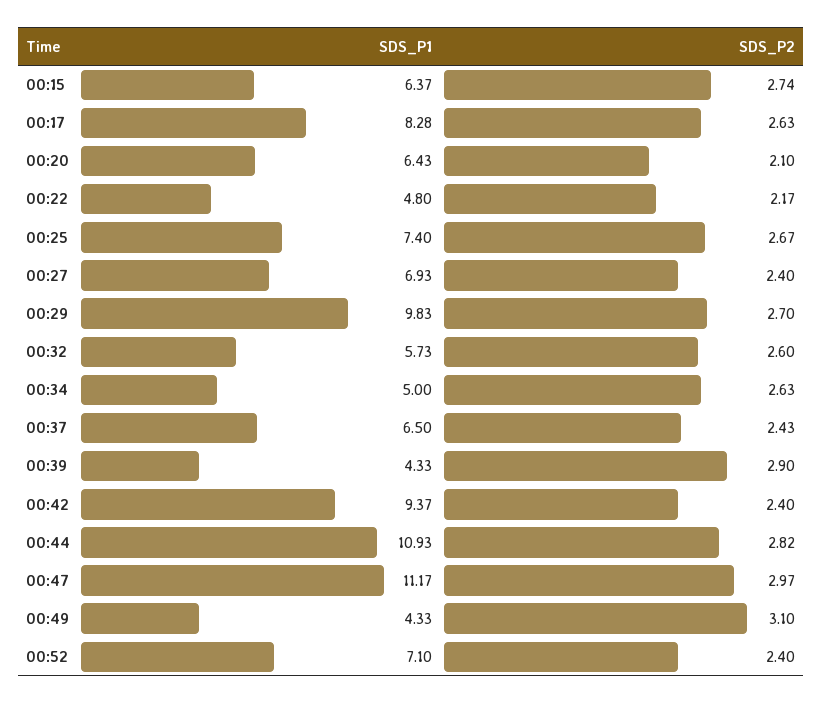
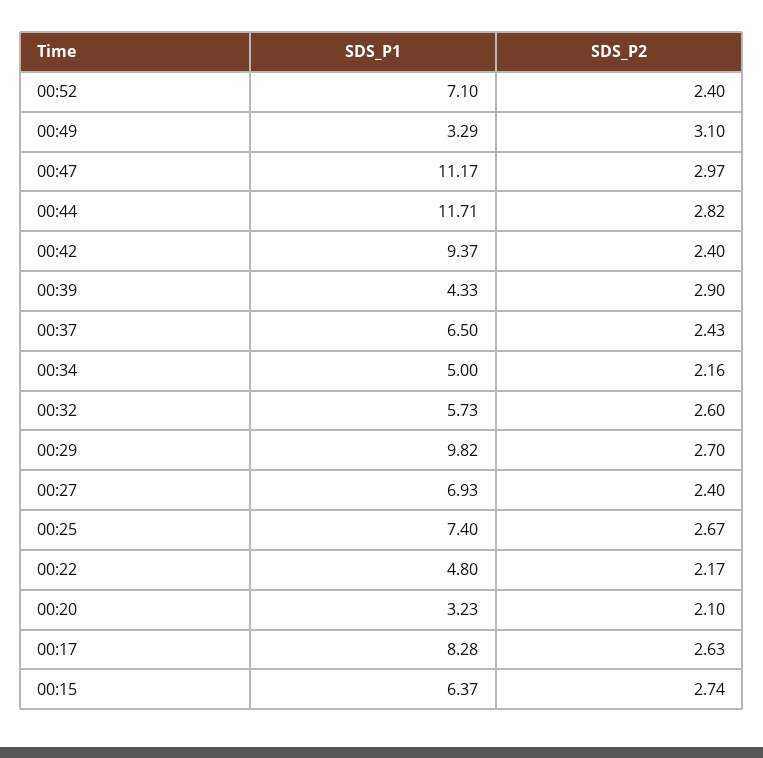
  {
    "SDS_P1": {
      "00:15": 6.37,
      "00:17": 8.28,
-     "00:20": 6.43,
+     "00:20": 3.23,
      "00:22": 4.8,
      "00:25": 7.4,
      "00:27": 6.93,
-     "00:29": 9.83,
+     "00:29": 9.82,
      "00:32": 5.73,
      "00:34": 5,
      "00:37": 6.5,
      "00:39": 4.33,
      "00:42": 9.37,
-     "00:44": 10.93,
+     "00:44": 11.71,
      "00:47": 11.17,
-     "00:49": 4.33,
+     "00:49": 3.29,
      "00:52": 7.1
    },
    "SDS_P2": {
      "00:15": 2.74,
      "00:17": 2.63,
      "00:20": 2.1,
      "00:22": 2.17,
      "00:25": 2.67,
      "00:27": 2.4,
      "00:29": 2.7,
      "00:32": 2.6,
-     "00:34": 2.63,
+     "00:34": 2.16,
      "00:37": 2.43,
      "00:39": 2.9,
      "00:42": 2.4,
      "00:44": 2.82,
      "00:47": 2.97,
      "00:49": 3.1,
      "00:52": 2.4
    }
  }

